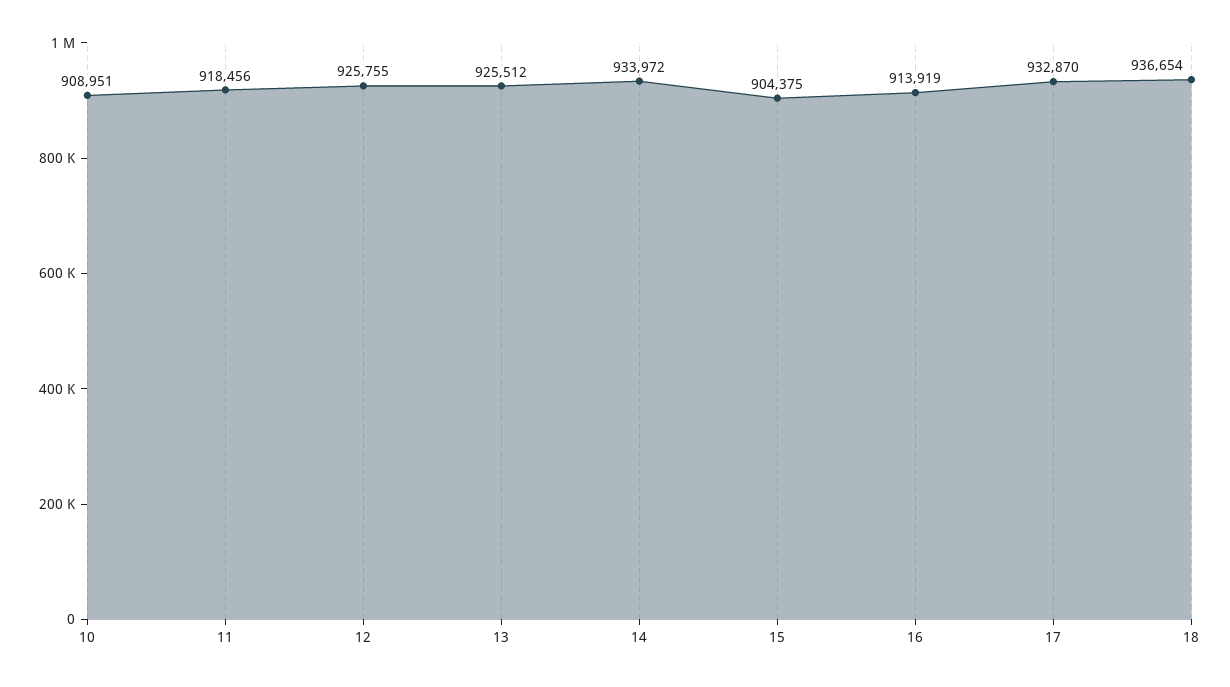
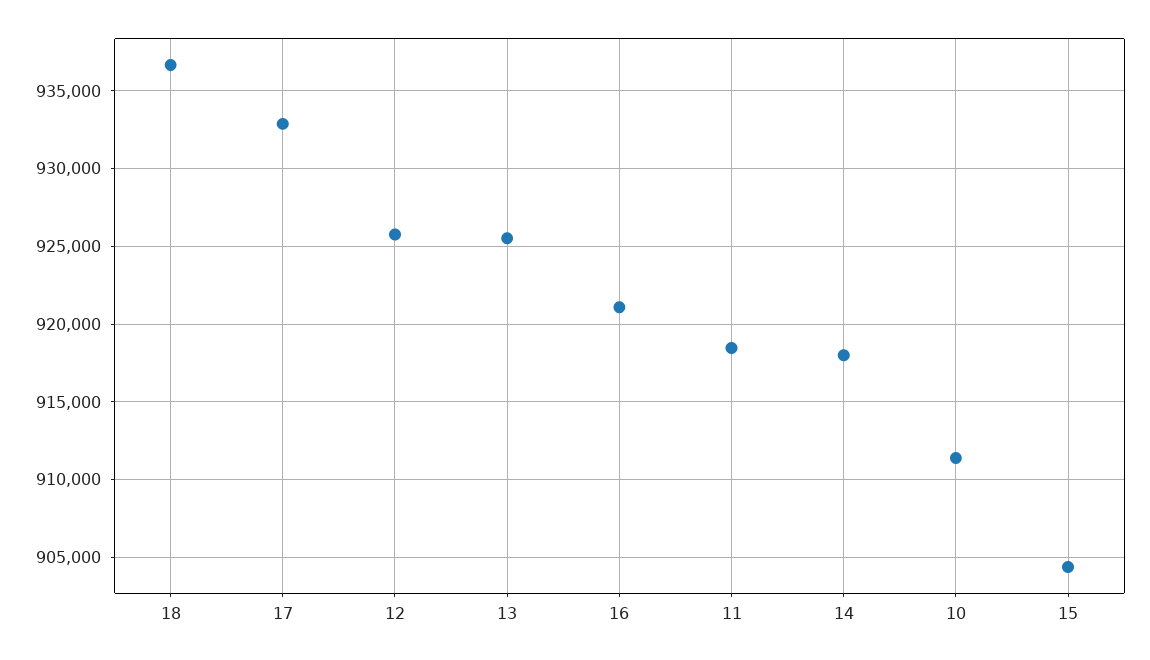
  {
-   "10": 908951,
+   "10": 911500,
    "11": 918456,
    "12": 925755,
    "13": 925512,
-   "14": 933972,
+   "14": 918000,
    "15": 904375,
-   "16": 913919,
+   "16": 921000,
    "17": 932870,
    "18": 936654
  }

